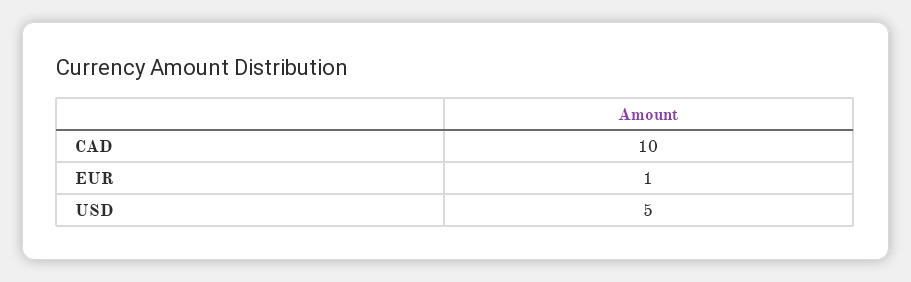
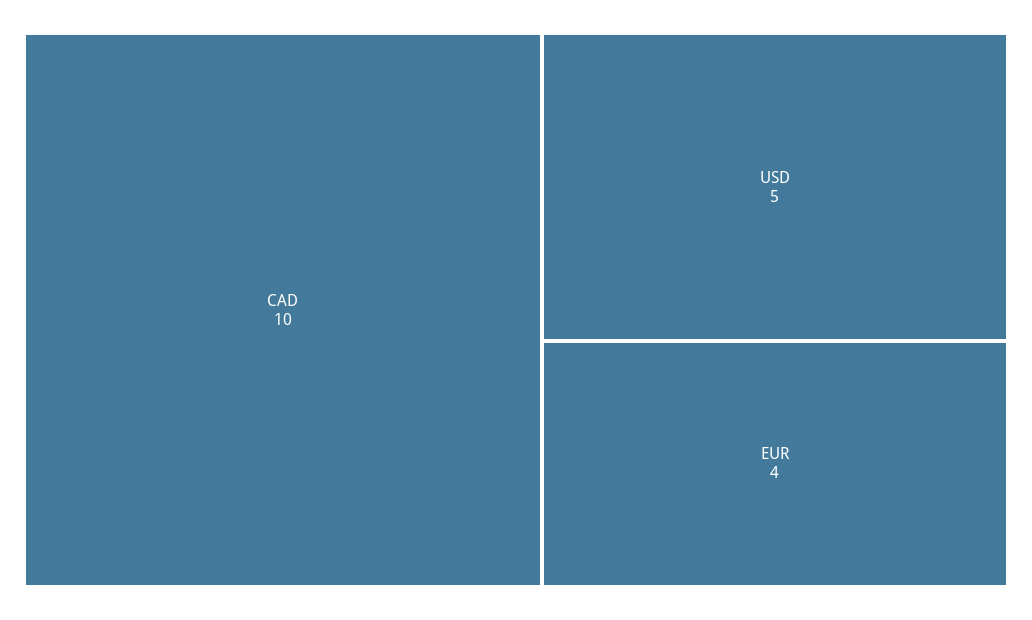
  {
    "CAD": 10,
-   "EUR": 1,
+   "EUR": 4,
    "USD": 5
  }

